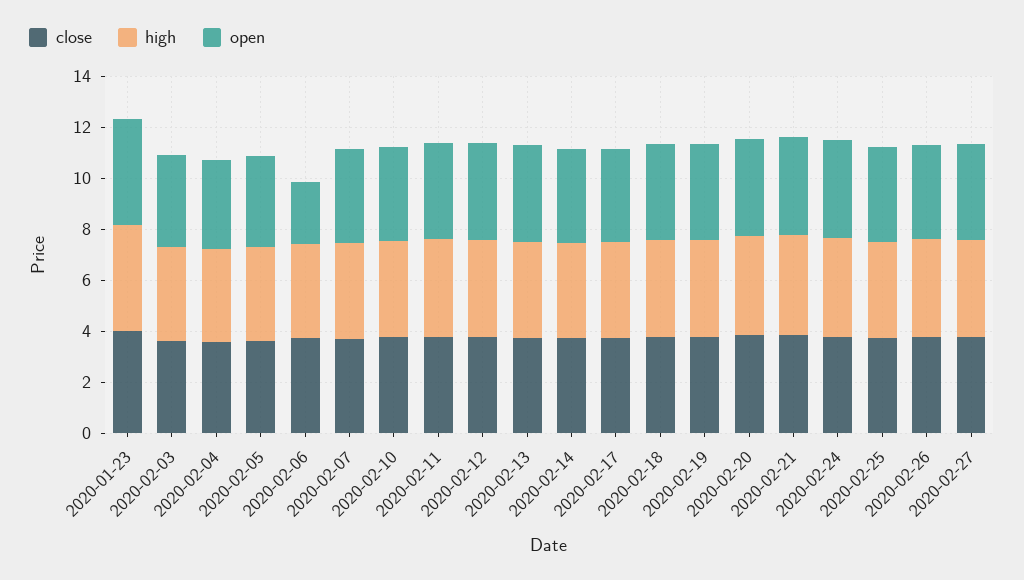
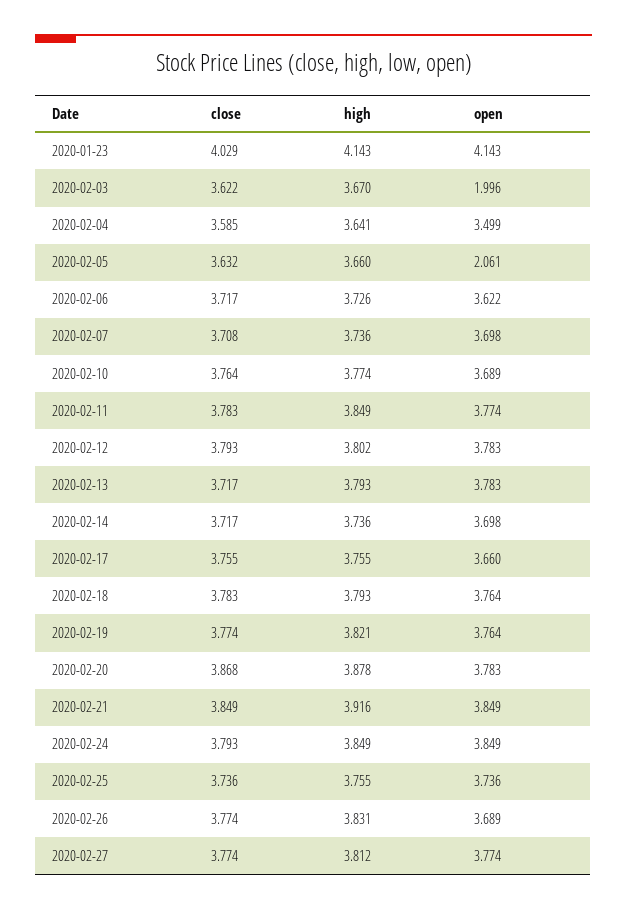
  {
    "close": {
      "2020-01-23": 4.029,
      "2020-02-03": 3.622,
      "2020-02-04": 3.585,
      "2020-02-05": 3.632,
      "2020-02-06": 3.717,
      "2020-02-07": 3.708,
      "2020-02-10": 3.764,
      "2020-02-11": 3.783,
      "2020-02-12": 3.793,
      "2020-02-13": 3.717,
      "2020-02-14": 3.717,
      "2020-02-17": 3.755,
      "2020-02-18": 3.783,
      "2020-02-19": 3.774,
      "2020-02-20": 3.868,
      "2020-02-21": 3.849,
      "2020-02-24": 3.793,
      "2020-02-25": 3.736,
      "2020-02-26": 3.774,
      "2020-02-27": 3.774
    },
    "high": {
      "2020-01-23": 4.143,
      "2020-02-03": 3.67,
      "2020-02-04": 3.641,
      "2020-02-05": 3.66,
      "2020-02-06": 3.726,
      "2020-02-07": 3.736,
      "2020-02-10": 3.774,
      "2020-02-11": 3.849,
      "2020-02-12": 3.802,
      "2020-02-13": 3.793,
      "2020-02-14": 3.736,
      "2020-02-17": 3.755,
      "2020-02-18": 3.793,
      "2020-02-19": 3.821,
      "2020-02-20": 3.878,
      "2020-02-21": 3.916,
      "2020-02-24": 3.849,
      "2020-02-25": 3.755,
      "2020-02-26": 3.831,
      "2020-02-27": 3.812
    },
    "open": {
      "2020-01-23": 4.143,
-     "2020-02-03": 3.5,
+     "2020-02-03": 1.996,
      "2020-02-04": 3.499,
-     "2020-02-05": 3.5,
+     "2020-02-05": 2.061,
-     "2020-02-06": 2.5,
+     "2020-02-06": 3.622,
      "2020-02-07": 3.698,
      "2020-02-10": 3.689,
      "2020-02-11": 3.774,
      "2020-02-12": 3.783,
      "2020-02-13": 3.783,
      "2020-02-14": 3.698,
      "2020-02-17": 3.66,
      "2020-02-18": 3.764,
      "2020-02-19": 3.764,
      "2020-02-20": 3.783,
      "2020-02-21": 3.849,
      "2020-02-24": 3.849,
      "2020-02-25": 3.736,
      "2020-02-26": 3.689,
      "2020-02-27": 3.774
    }
  }

